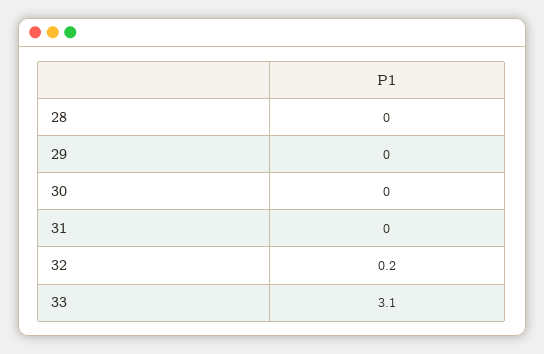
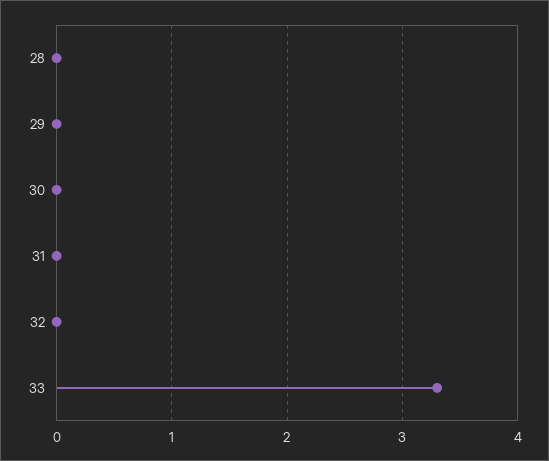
  {
    "28": 0,
    "29": 0,
    "30": 0,
    "31": 0,
-   "32": 0.2,
+   "32": 0,
-   "33": 3.1
+   "33": 3.3
  }

